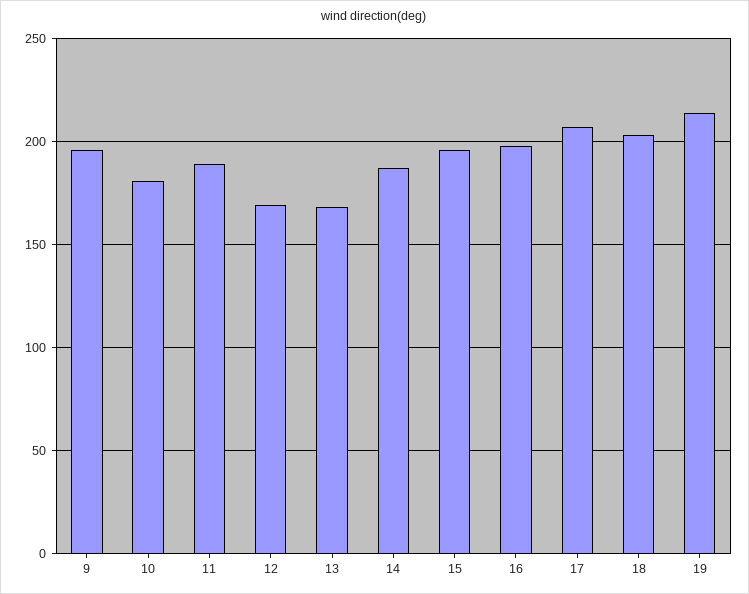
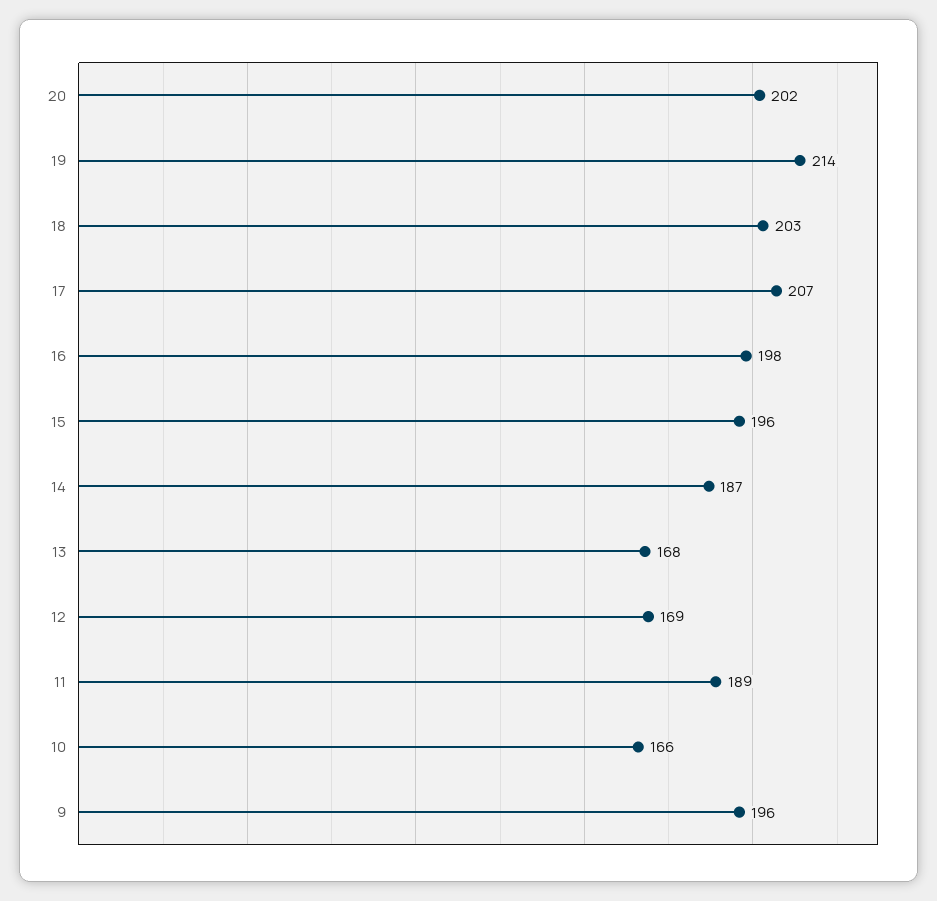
  {
    "9": 196,
-   "10": 180,
+   "10": 166,
    "11": 189,
    "12": 169,
    "13": 168,
    "14": 187,
    "15": 196,
    "16": 198,
    "17": 207,
    "18": 203,
-   "19": 214
+   "19": 214,
+   "20": 202
  }

